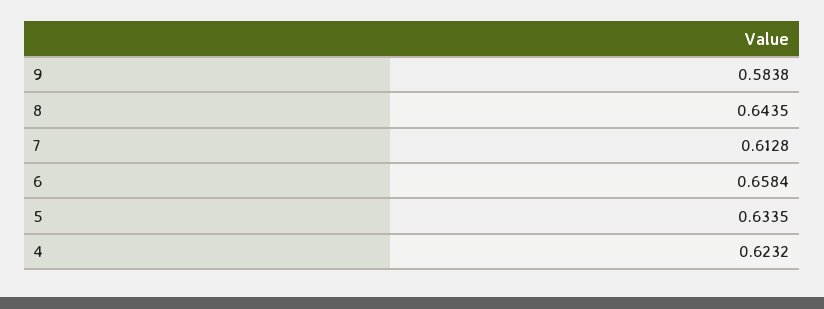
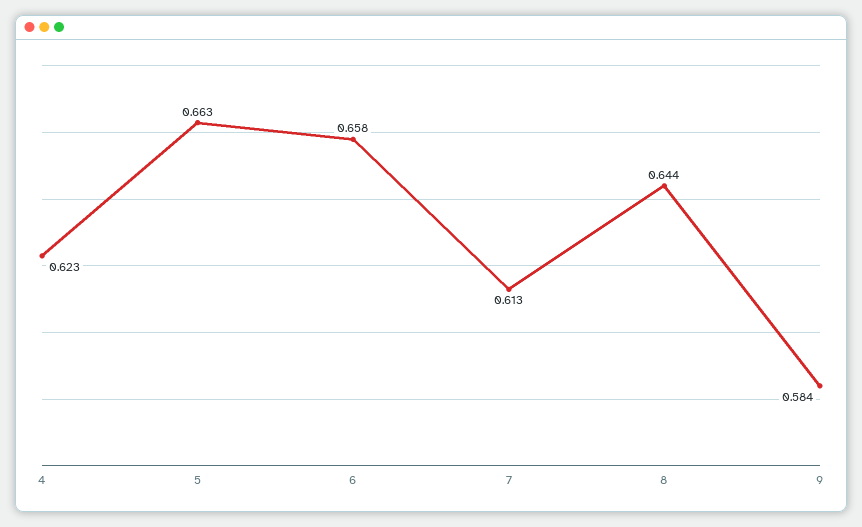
  {
    "9": 0.5838,
    "8": 0.6435,
    "7": 0.6128,
    "6": 0.6584,
-   "5": 0.6335,
+   "5": 0.663,
    "4": 0.6232
  }

